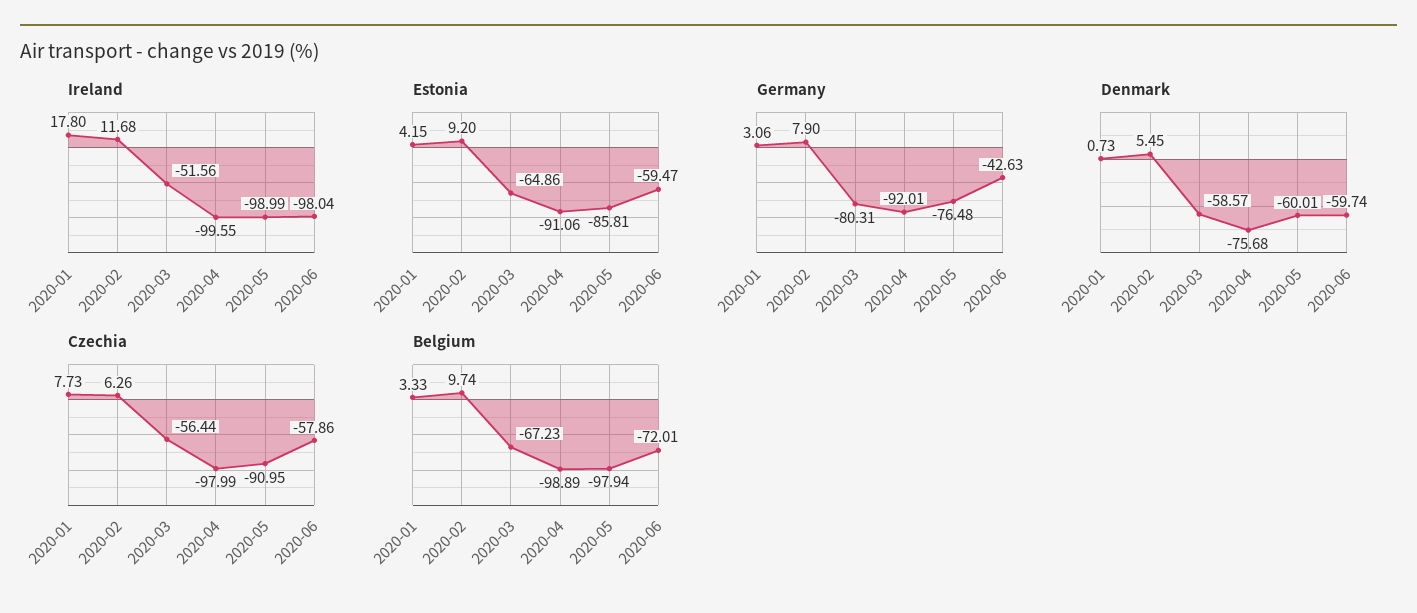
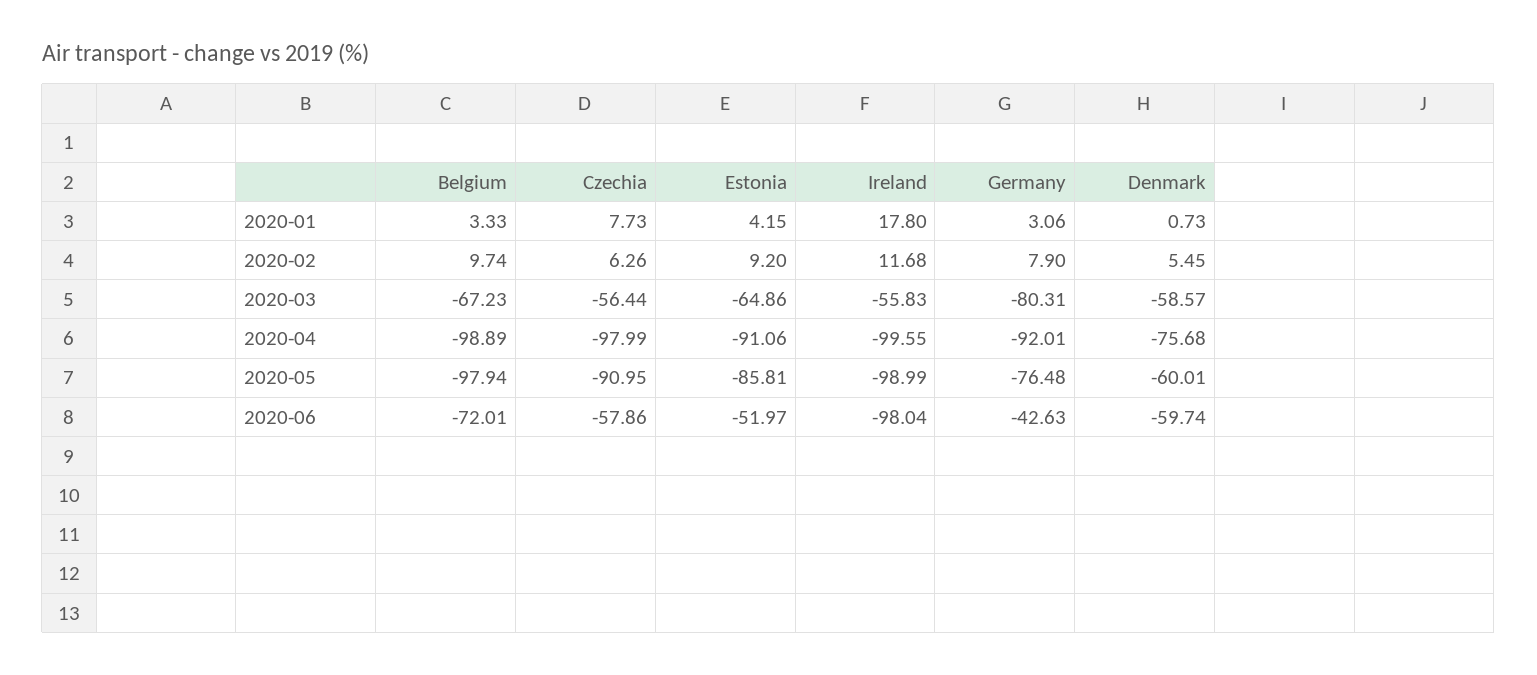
  {
    "Ireland": {
      "2020-01": 17.8,
      "2020-02": 11.68,
-     "2020-03": -51.56,
+     "2020-03": -55.83,
      "2020-04": -99.55,
      "2020-05": -98.99,
      "2020-06": -98.04
    },
    "Estonia": {
      "2020-01": 4.15,
      "2020-02": 9.2,
      "2020-03": -64.86,
      "2020-04": -91.06,
      "2020-05": -85.81,
-     "2020-06": -59.47
+     "2020-06": -51.97
    },
    "Germany": {
      "2020-01": 3.06,
      "2020-02": 7.9,
      "2020-03": -80.31,
      "2020-04": -92.01,
      "2020-05": -76.48,
      "2020-06": -42.63
    },
    "Denmark": {
      "2020-01": 0.73,
      "2020-02": 5.45,
      "2020-03": -58.57,
      "2020-04": -75.68,
      "2020-05": -60.01,
      "2020-06": -59.74
    },
    "Czechia": {
      "2020-01": 7.73,
      "2020-02": 6.26,
      "2020-03": -56.44,
      "2020-04": -97.99,
      "2020-05": -90.95,
      "2020-06": -57.86
    },
    "Belgium": {
      "2020-01": 3.33,
      "2020-02": 9.74,
      "2020-03": -67.23,
      "2020-04": -98.89,
      "2020-05": -97.94,
      "2020-06": -72.01
    }
  }

